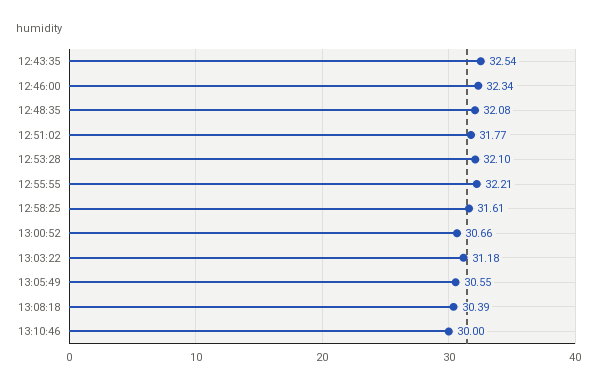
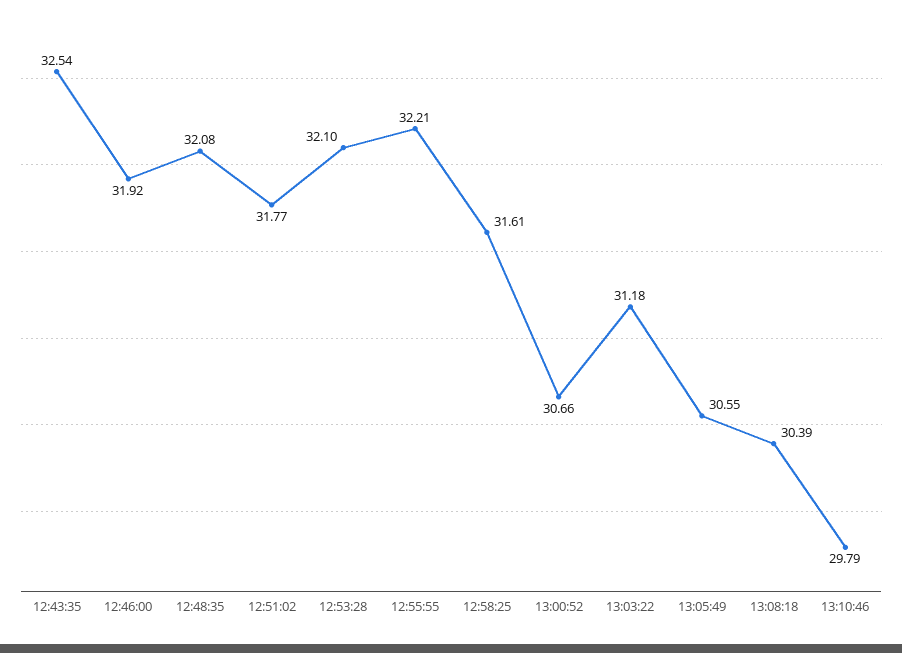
  {
    "12:43:35": 32.54,
-   "12:46:00": 32.34,
+   "12:46:00": 31.92,
    "12:48:35": 32.08,
    "12:51:02": 31.77,
    "12:53:28": 32.1,
    "12:55:55": 32.21,
    "12:58:25": 31.61,
    "13:00:52": 30.66,
    "13:03:22": 31.18,
    "13:05:49": 30.55,
    "13:08:18": 30.39,
-   "13:10:46": 30
+   "13:10:46": 29.79
  }

